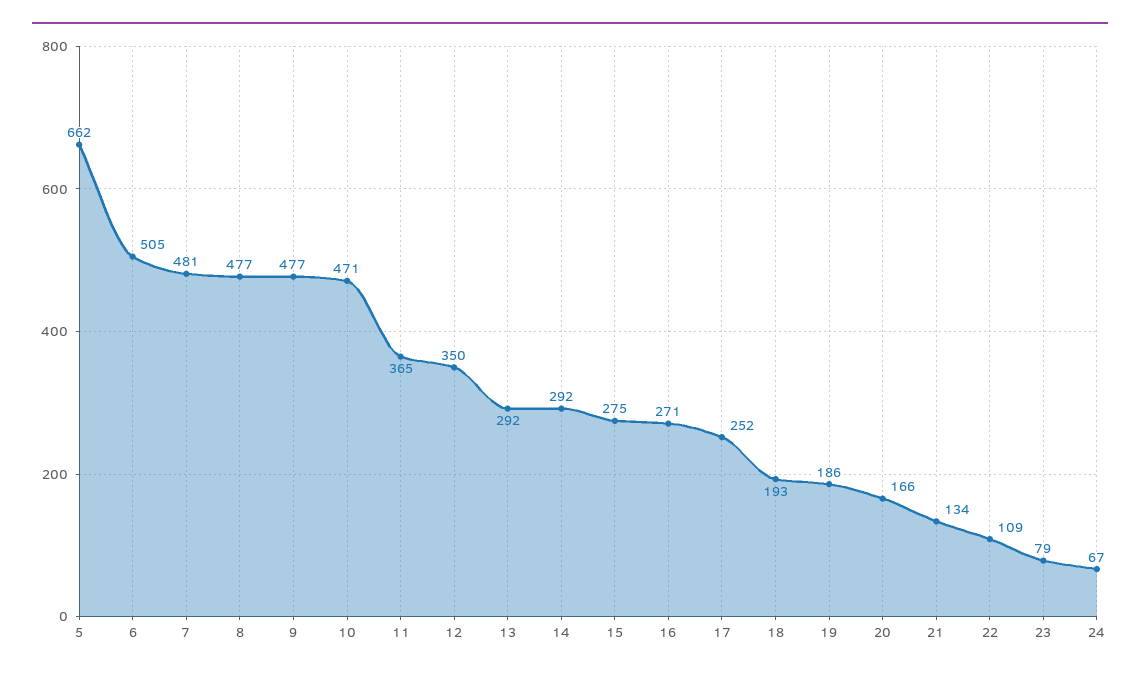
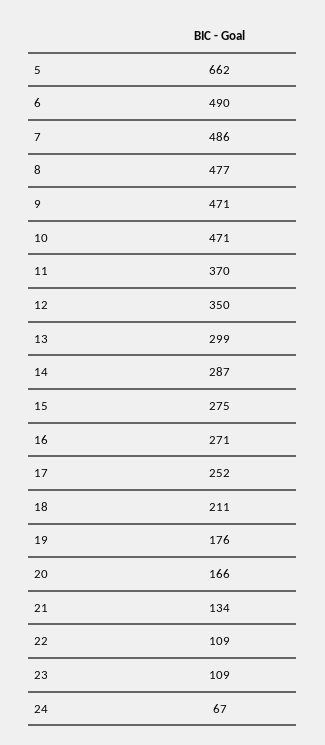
  {
    "5": 662,
-   "6": 505,
+   "6": 490,
-   "7": 481,
+   "7": 486,
    "8": 477,
-   "9": 477,
+   "9": 471,
    "10": 471,
-   "11": 365,
+   "11": 370,
    "12": 350,
-   "13": 292,
+   "13": 299,
-   "14": 292,
+   "14": 287,
    "15": 275,
    "16": 271,
    "17": 252,
-   "18": 193,
+   "18": 211,
-   "19": 186,
+   "19": 176,
    "20": 166,
    "21": 134,
    "22": 109,
-   "23": 79,
+   "23": 109,
    "24": 67
  }

